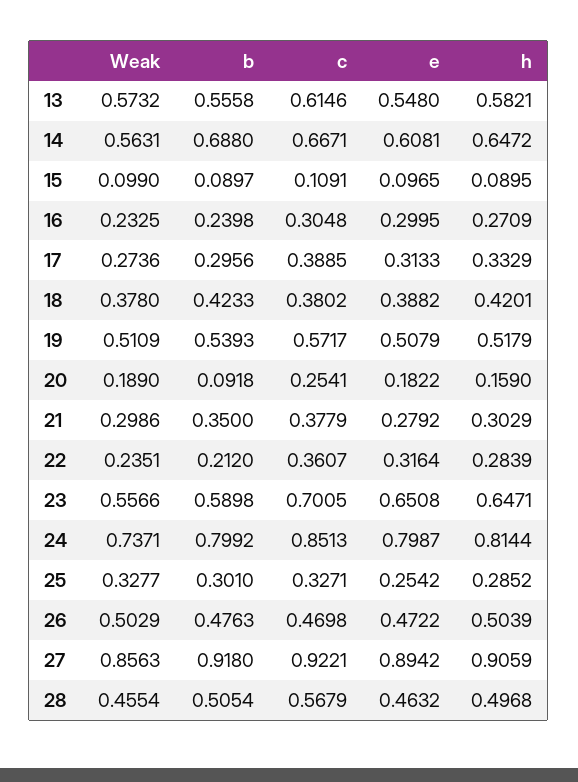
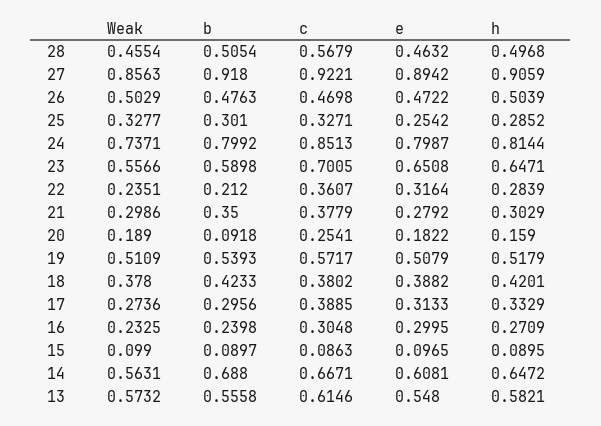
  {
    "Weak": {
      "13": 0.5732,
      "14": 0.5631,
      "15": 0.099,
      "16": 0.2325,
      "17": 0.2736,
      "18": 0.378,
      "19": 0.5109,
      "20": 0.189,
      "21": 0.2986,
      "22": 0.2351,
      "23": 0.5566,
      "24": 0.7371,
      "25": 0.3277,
      "26": 0.5029,
      "27": 0.8563,
      "28": 0.4554
    },
    "b": {
      "13": 0.5558,
      "14": 0.688,
      "15": 0.0897,
      "16": 0.2398,
      "17": 0.2956,
      "18": 0.4233,
      "19": 0.5393,
      "20": 0.0918,
      "21": 0.35,
      "22": 0.212,
      "23": 0.5898,
      "24": 0.7992,
      "25": 0.301,
      "26": 0.4763,
      "27": 0.918,
      "28": 0.5054
    },
    "c": {
      "13": 0.6146,
      "14": 0.6671,
-     "15": 0.1091,
+     "15": 0.0863,
      "16": 0.3048,
      "17": 0.3885,
      "18": 0.3802,
      "19": 0.5717,
      "20": 0.2541,
      "21": 0.3779,
      "22": 0.3607,
      "23": 0.7005,
      "24": 0.8513,
      "25": 0.3271,
      "26": 0.4698,
      "27": 0.9221,
      "28": 0.5679
    },
    "e": {
      "13": 0.548,
      "14": 0.6081,
      "15": 0.0965,
      "16": 0.2995,
      "17": 0.3133,
      "18": 0.3882,
      "19": 0.5079,
      "20": 0.1822,
      "21": 0.2792,
      "22": 0.3164,
      "23": 0.6508,
      "24": 0.7987,
      "25": 0.2542,
      "26": 0.4722,
      "27": 0.8942,
      "28": 0.4632
    },
    "h": {
      "13": 0.5821,
      "14": 0.6472,
      "15": 0.0895,
      "16": 0.2709,
      "17": 0.3329,
      "18": 0.4201,
      "19": 0.5179,
      "20": 0.159,
      "21": 0.3029,
      "22": 0.2839,
      "23": 0.6471,
      "24": 0.8144,
      "25": 0.2852,
      "26": 0.5039,
      "27": 0.9059,
      "28": 0.4968
    }
  }

